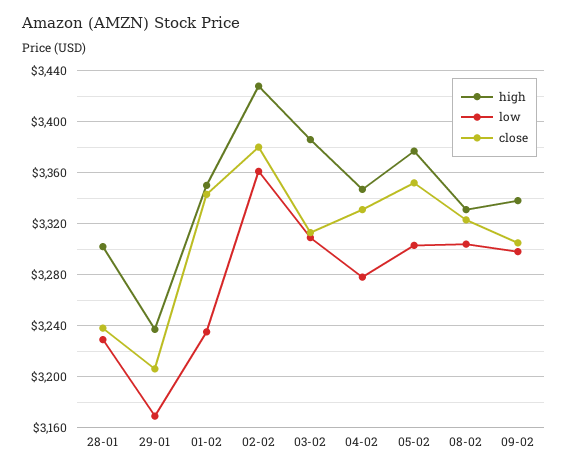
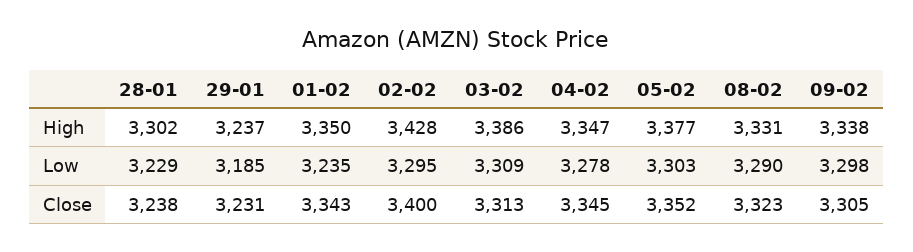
  {
    "high": {
      "28-01": 3302,
      "29-01": 3237,
      "01-02": 3350,
      "02-02": 3428,
      "03-02": 3386,
      "04-02": 3347,
      "05-02": 3377,
      "08-02": 3331,
      "09-02": 3338
    },
    "low": {
      "28-01": 3229,
-     "29-01": 3170,
+     "29-01": 3185,
      "01-02": 3235,
-     "02-02": 3360,
+     "02-02": 3295,
      "03-02": 3309,
      "04-02": 3278,
      "05-02": 3303,
-     "08-02": 3305,
+     "08-02": 3290,
      "09-02": 3298
    },
    "close": {
      "28-01": 3238,
-     "29-01": 3205,
+     "29-01": 3231,
      "01-02": 3343,
-     "02-02": 3380,
+     "02-02": 3400,
      "03-02": 3313,
-     "04-02": 3330,
+     "04-02": 3345,
      "05-02": 3352,
      "08-02": 3323,
      "09-02": 3305
    }
  }

